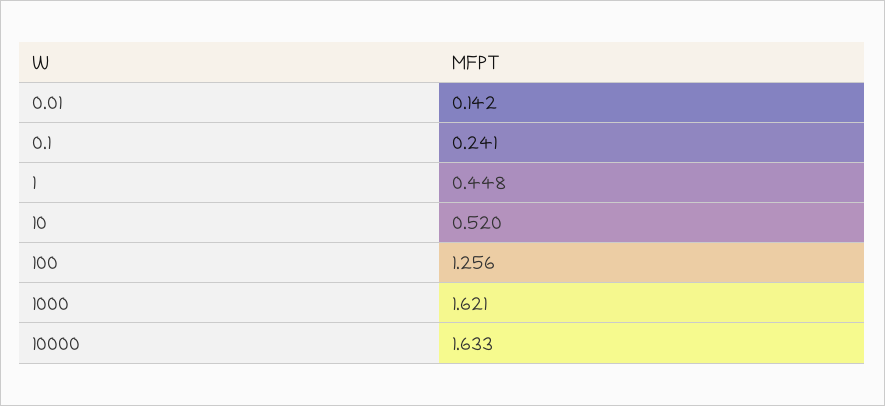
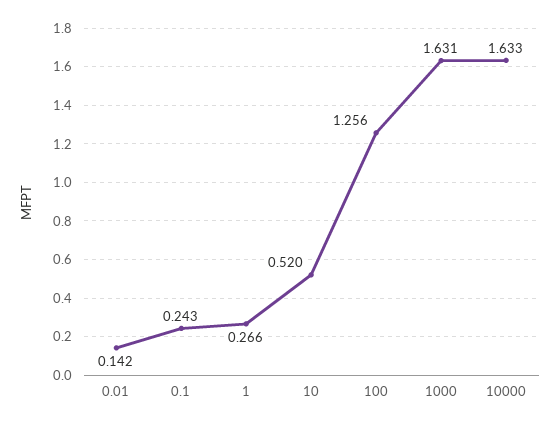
  {
    "0.01": 0.142,
-   "0.1": 0.241,
+   "0.1": 0.243,
-   "1": 0.448,
+   "1": 0.266,
    "10": 0.52,
    "100": 1.256,
-   "1000": 1.621,
+   "1000": 1.631,
    "10000": 1.633
  }

